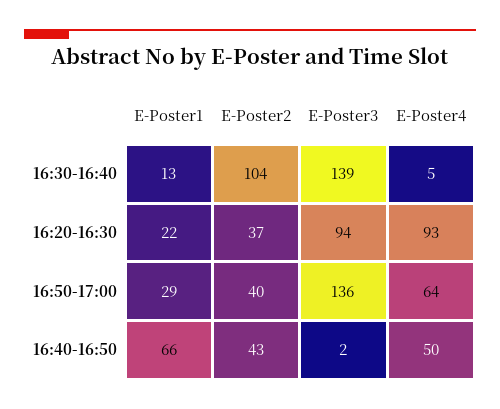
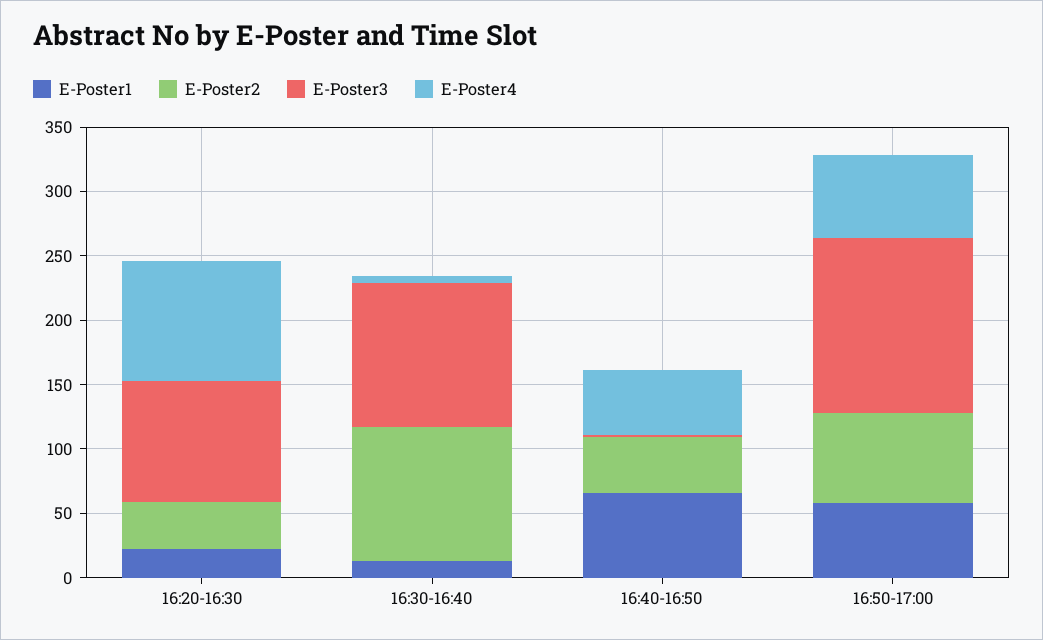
  {
    "E-Poster1": {
      "16:30-16:40": 13,
      "16:20-16:30": 22,
-     "16:50-17:00": 29,
+     "16:50-17:00": 60,
      "16:40-16:50": 66
    },
    "E-Poster2": {
      "16:30-16:40": 104,
      "16:20-16:30": 37,
-     "16:50-17:00": 40,
+     "16:50-17:00": 70,
      "16:40-16:50": 43
    },
    "E-Poster3": {
-     "16:30-16:40": 139,
+     "16:30-16:40": 110,
      "16:20-16:30": 94,
      "16:50-17:00": 136,
      "16:40-16:50": 2
    },
    "E-Poster4": {
      "16:30-16:40": 5,
      "16:20-16:30": 93,
      "16:50-17:00": 64,
      "16:40-16:50": 50
    }
  }

